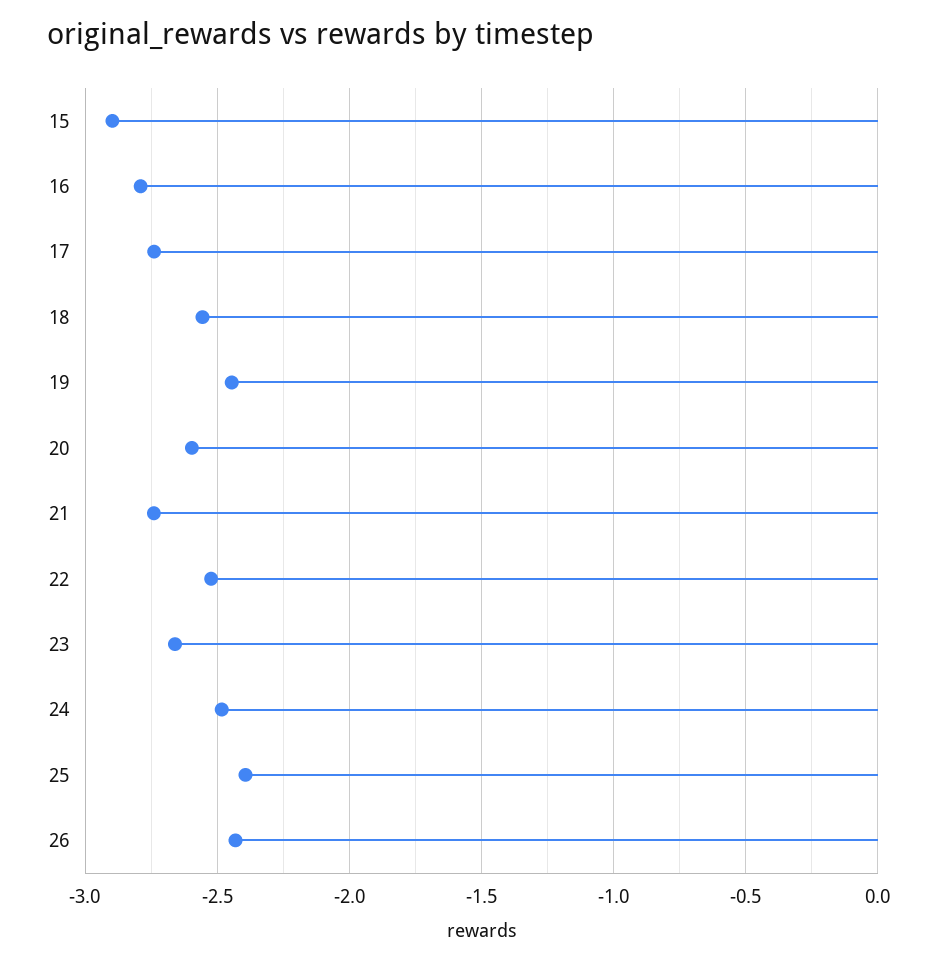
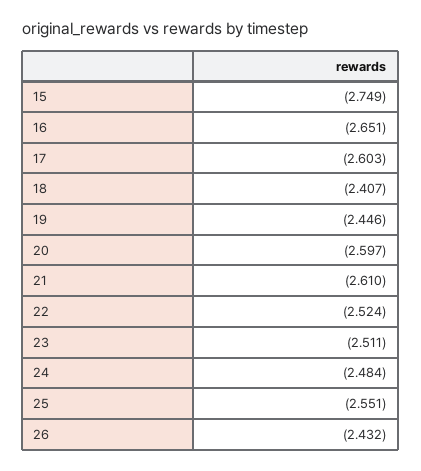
  {
-   "15": -2.9,
+   "15": -2.749,
-   "16": -2.8,
+   "16": -2.651,
-   "17": -2.75,
+   "17": -2.603,
-   "18": -2.55,
+   "18": -2.407,
    "19": -2.446,
    "20": -2.597,
-   "21": -2.75,
+   "21": -2.61,
    "22": -2.524,
-   "23": -2.65,
+   "23": -2.511,
    "24": -2.484,
-   "25": -2.4,
+   "25": -2.551,
    "26": -2.432
  }

